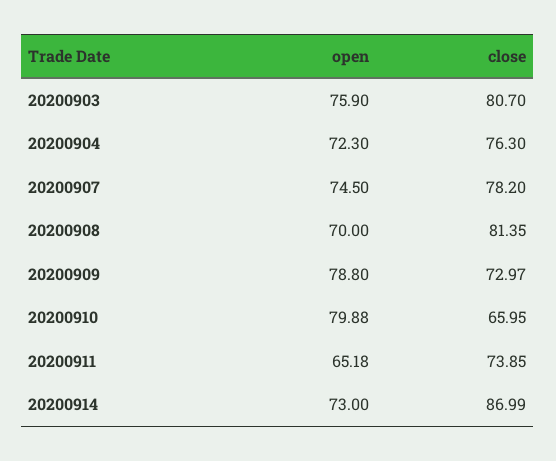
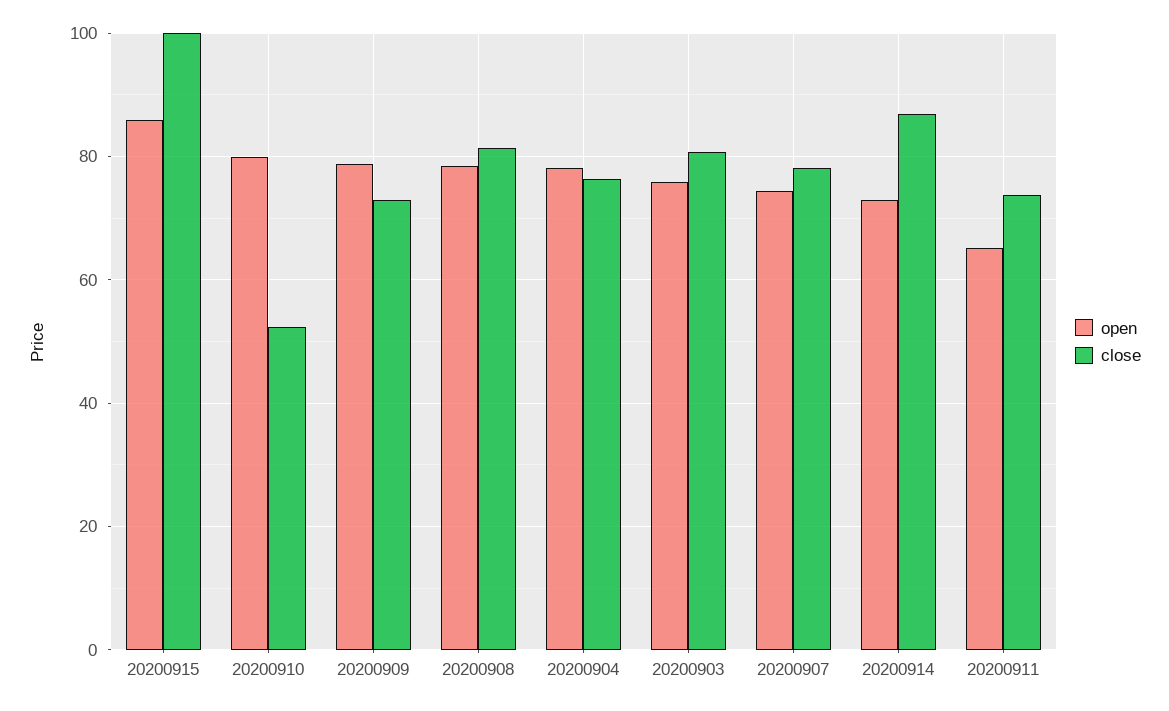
  {
    "open": {
      "20200903": 75.9,
-     "20200904": 72.3,
+     "20200904": 78,
      "20200907": 74.5,
-     "20200908": 70,
+     "20200908": 78,
      "20200909": 78.8,
      "20200910": 79.88,
      "20200911": 65.18,
-     "20200914": 73
+     "20200914": 73,
+     "20200915": 86
    },
    "close": {
      "20200903": 80.7,
      "20200904": 76.3,
      "20200907": 78.2,
      "20200908": 81.35,
      "20200909": 72.97,
-     "20200910": 65.95,
+     "20200910": 52,
      "20200911": 73.85,
-     "20200914": 86.99
+     "20200914": 86.99,
+     "20200915": 100
    }
  }

